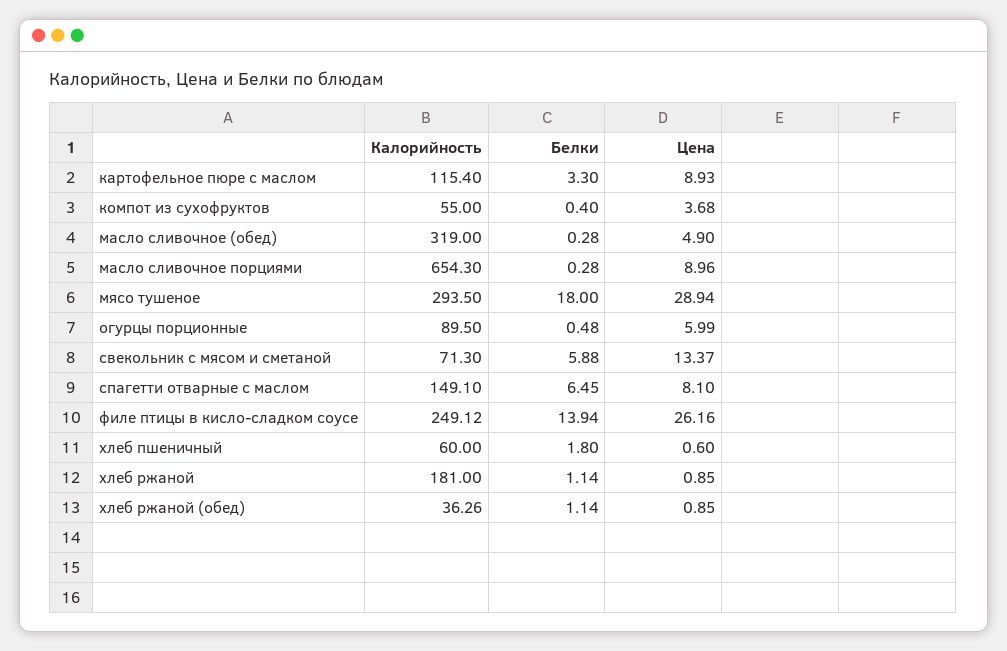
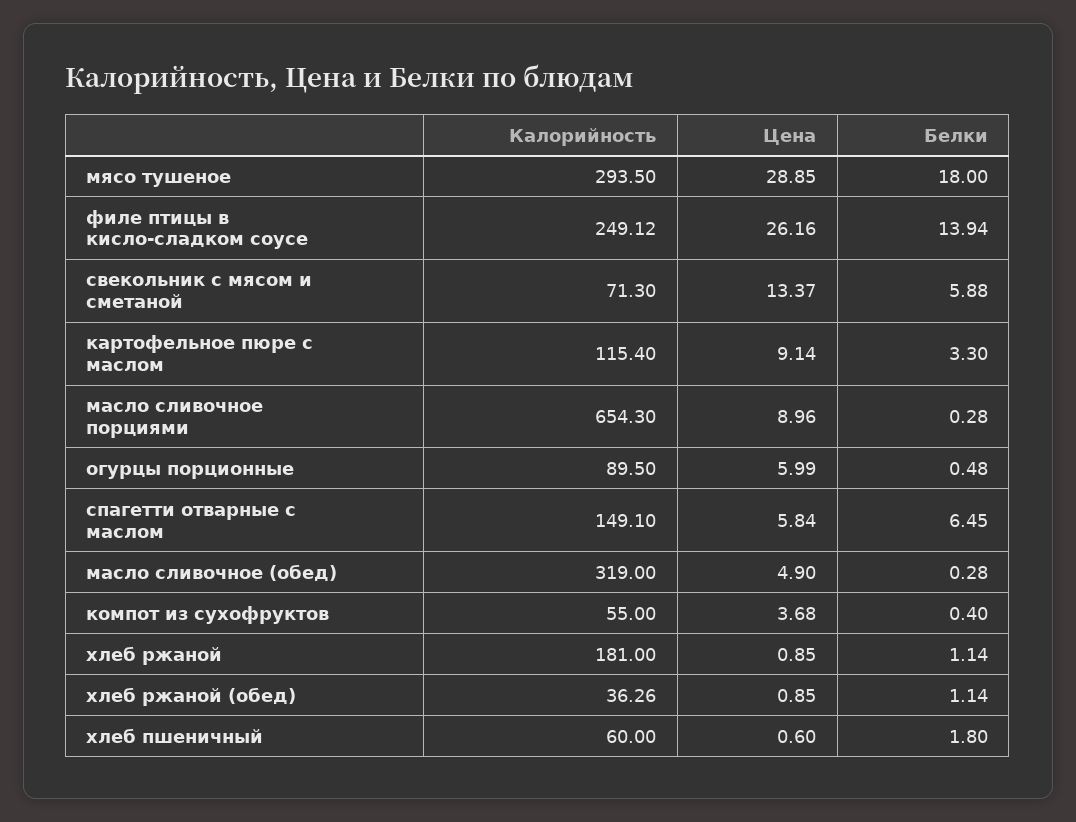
  {
    "Калорийность": {
      "картофельное пюре с маслом": 115.4,
      "компот из сухофруктов": 55,
      "масло сливочное (обед)": 319,
      "масло сливочное порциями": 654.3,
      "мясо тушеное": 293.5,
      "огурцы порционные": 89.5,
      "свекольник с мясом и сметаной": 71.3,
      "спагетти отварные с маслом": 149.1,
      "филе птицы в кисло-сладком соусе": 249.12,
      "хлеб пшеничный": 60,
      "хлеб ржаной": 181,
      "хлеб ржаной (обед)": 36.26
    },
    "Белки": {
      "картофельное пюре с маслом": 3.3,
      "компот из сухофруктов": 0.4,
      "масло сливочное (обед)": 0.28,
      "масло сливочное порциями": 0.28,
      "мясо тушеное": 18,
      "огурцы порционные": 0.48,
      "свекольник с мясом и сметаной": 5.88,
      "спагетти отварные с маслом": 6.45,
      "филе птицы в кисло-сладком соусе": 13.94,
      "хлеб пшеничный": 1.8,
      "хлеб ржаной": 1.14,
      "хлеб ржаной (обед)": 1.14
    },
    "Цена": {
-     "картофельное пюре с маслом": 8.93,
+     "картофельное пюре с маслом": 9.14,
      "компот из сухофруктов": 3.68,
      "масло сливочное (обед)": 4.9,
      "масло сливочное порциями": 8.96,
-     "мясо тушеное": 28.94,
+     "мясо тушеное": 28.85,
      "огурцы порционные": 5.99,
      "свекольник с мясом и сметаной": 13.37,
-     "спагетти отварные с маслом": 8.1,
+     "спагетти отварные с маслом": 5.84,
      "филе птицы в кисло-сладком соусе": 26.16,
      "хлеб пшеничный": 0.6,
      "хлеб ржаной": 0.85,
      "хлеб ржаной (обед)": 0.85
    }
  }

